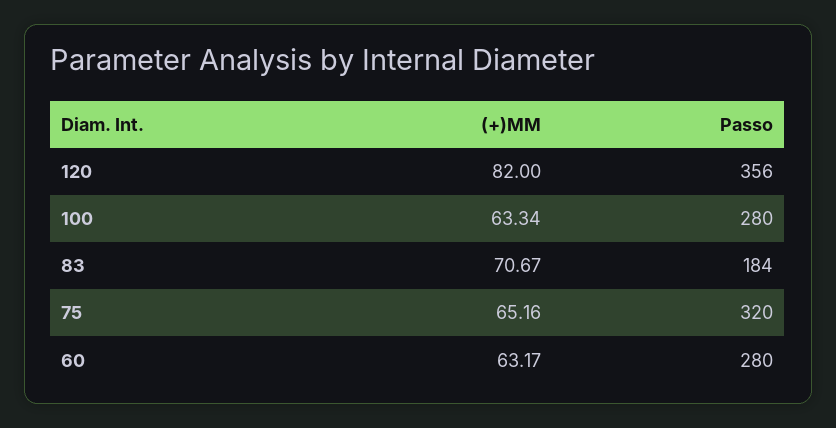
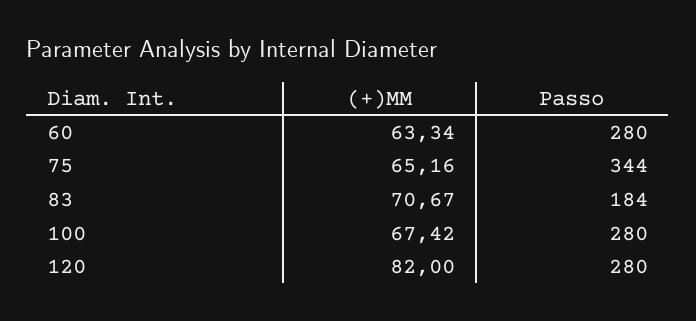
  {
    "(+)MM": {
      "120": 82,
-     "100": 63.34,
+     "100": 67.42,
      "83": 70.67,
      "75": 65.16,
-     "60": 63.17
+     "60": 63.34
    },
    "Passo": {
-     "120": 356,
+     "120": 280,
      "100": 280,
      "83": 184,
-     "75": 320,
+     "75": 344,
      "60": 280
    }
  }

